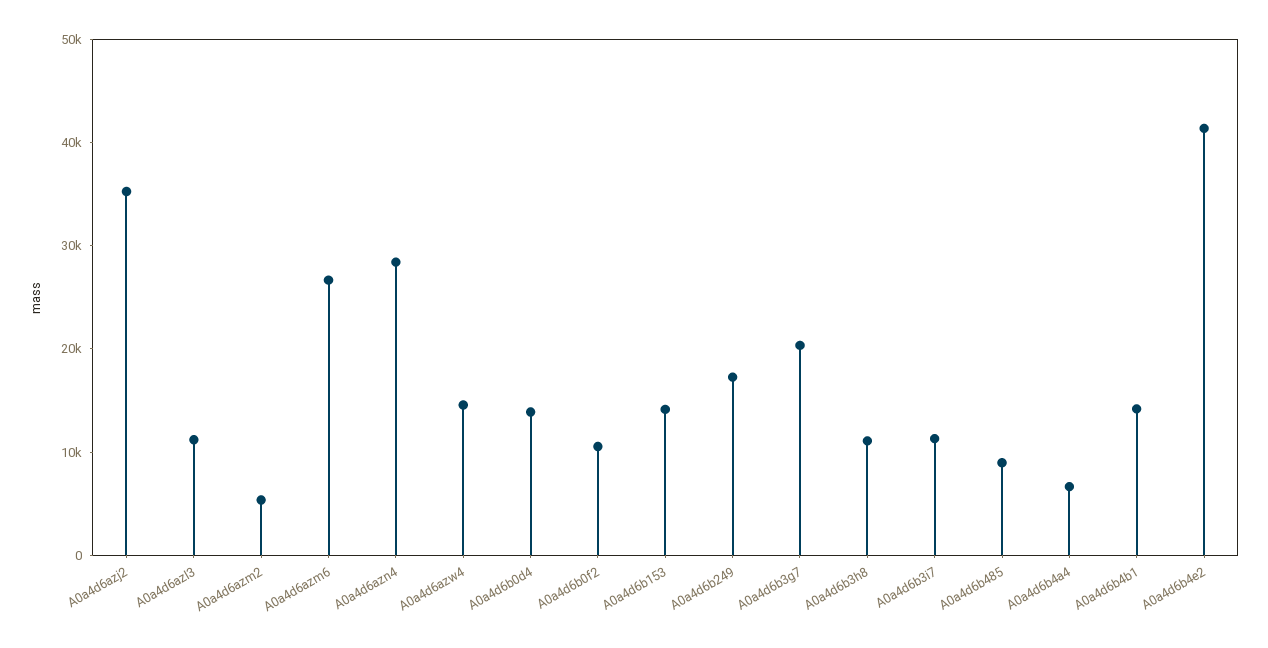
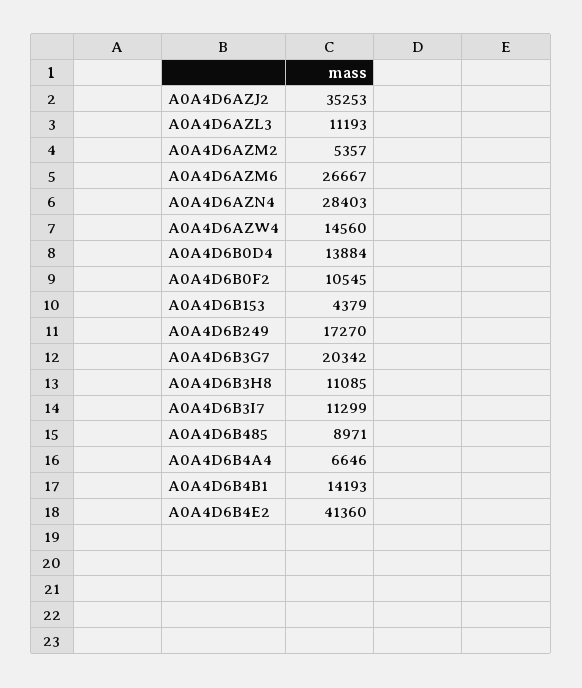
  {
    "A0a4d6azj2": 35253,
    "A0a4d6azl3": 11193,
    "A0a4d6azm2": 5357,
    "A0a4d6azm6": 26667,
    "A0a4d6azn4": 28403,
    "A0a4d6azw4": 14560,
    "A0a4d6b0d4": 13884,
    "A0a4d6b0f2": 10545,
-   "A0a4d6b153": 14000,
+   "A0a4d6b153": 4379,
    "A0a4d6b249": 17270,
    "A0a4d6b3g7": 20342,
    "A0a4d6b3h8": 11085,
    "A0a4d6b3i7": 11299,
    "A0a4d6b485": 8971,
    "A0a4d6b4a4": 6646,
    "A0a4d6b4b1": 14193,
    "A0a4d6b4e2": 41360
  }

